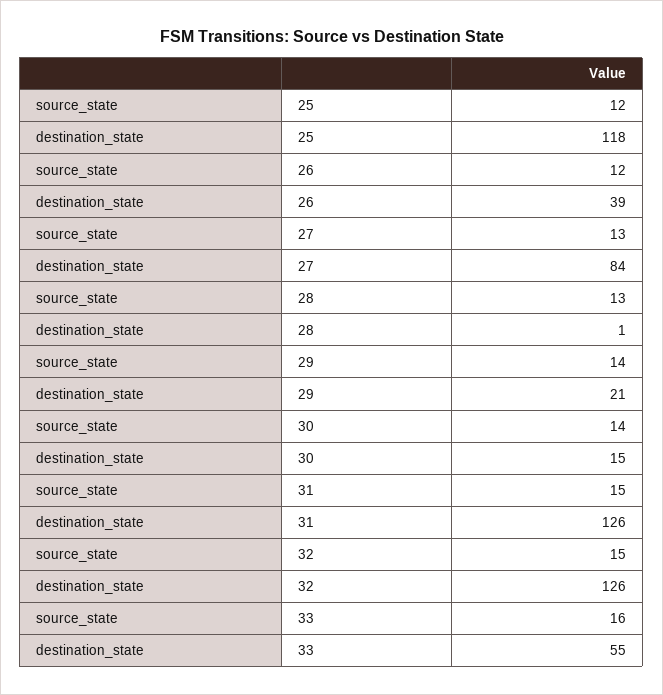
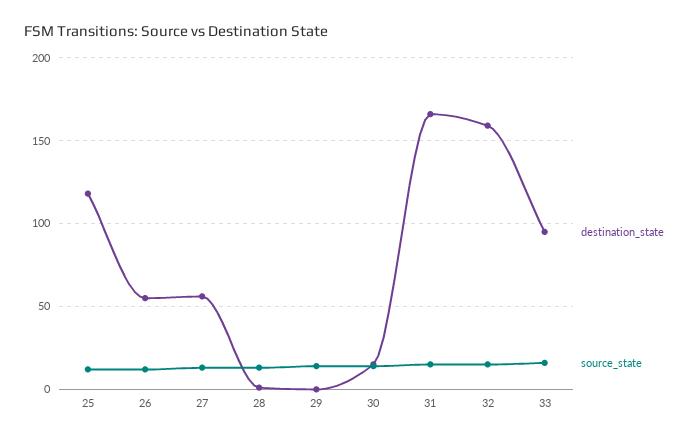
  {
    "source_state": {
      "25": 12,
      "26": 12,
      "27": 13,
      "28": 13,
      "29": 14,
      "30": 14,
      "31": 15,
      "32": 15,
      "33": 16
    },
    "destination_state": {
      "25": 118,
-     "26": 39,
+     "26": 55,
-     "27": 84,
+     "27": 55,
      "28": 1,
-     "29": 21,
+     "29": 0,
      "30": 15,
-     "31": 126,
+     "31": 165,
-     "32": 126,
+     "32": 160,
-     "33": 55
+     "33": 95
    }
  }

